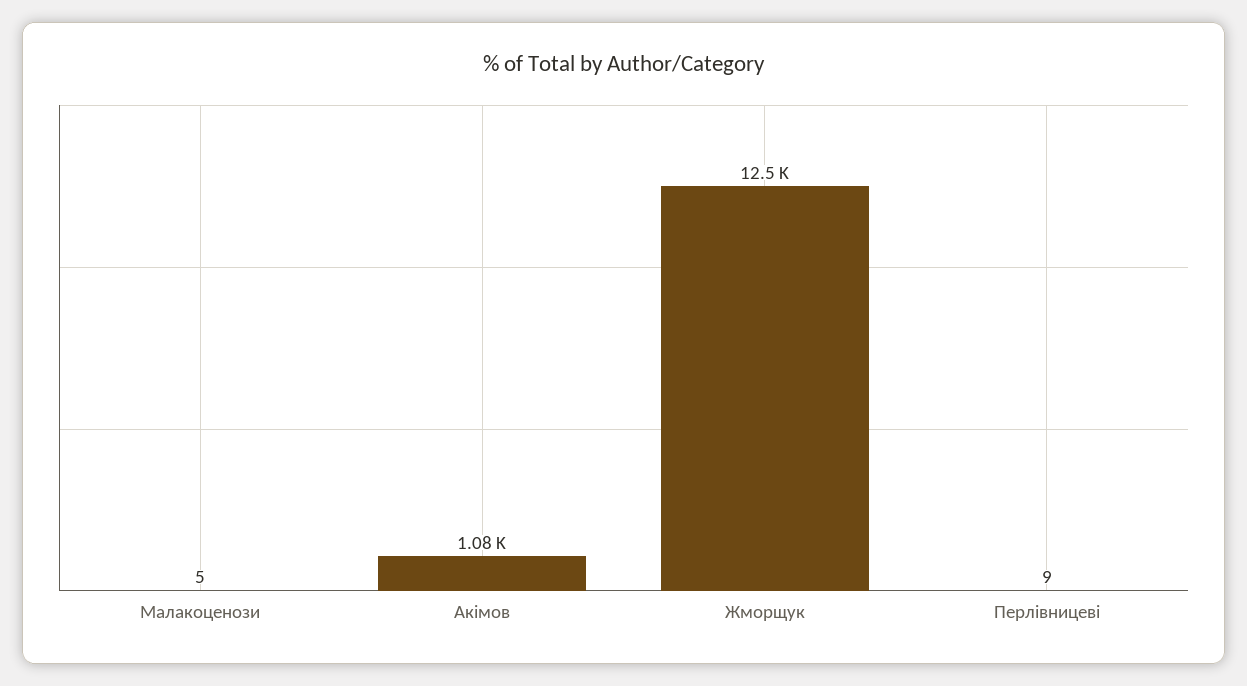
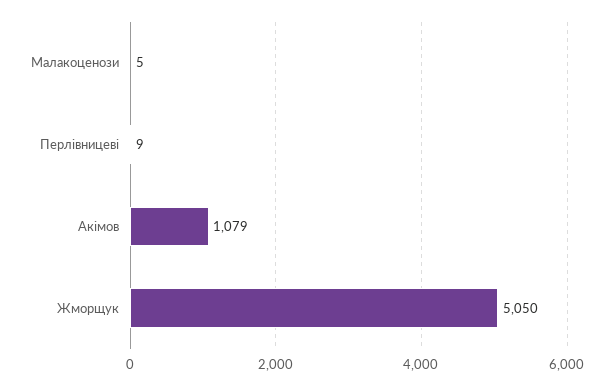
  {
    "Малакоценози": 5,
    "Акімов": 1079,
-   "Жморщук": 12500,
+   "Жморщук": 5050,
    "Перлівницеві": 9
  }

